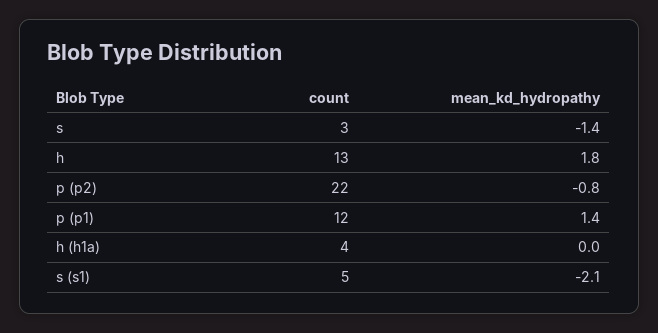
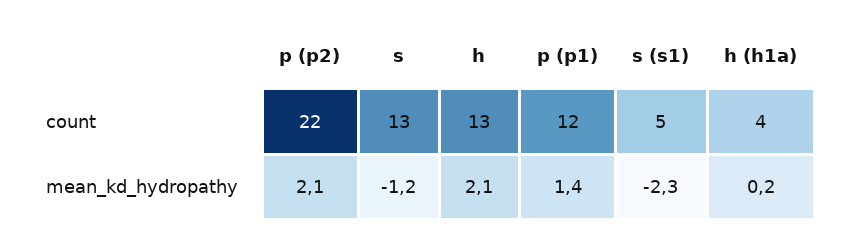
  {
    "count": {
-     "s": 3,
+     "s": 13,
      "h": 13,
      "p (p2)": 22,
      "p (p1)": 12,
      "h (h1a)": 4,
      "s (s1)": 5
    },
    "mean_kd_hydropathy": {
-     "s": -1.4,
+     "s": -1.2,
-     "h": 1.8,
+     "h": 2.1,
-     "p (p2)": -0.8,
+     "p (p2)": 2.1,
      "p (p1)": 1.4,
-     "h (h1a)": 0,
+     "h (h1a)": 0.2,
-     "s (s1)": -2.1
+     "s (s1)": -2.3
    }
  }

